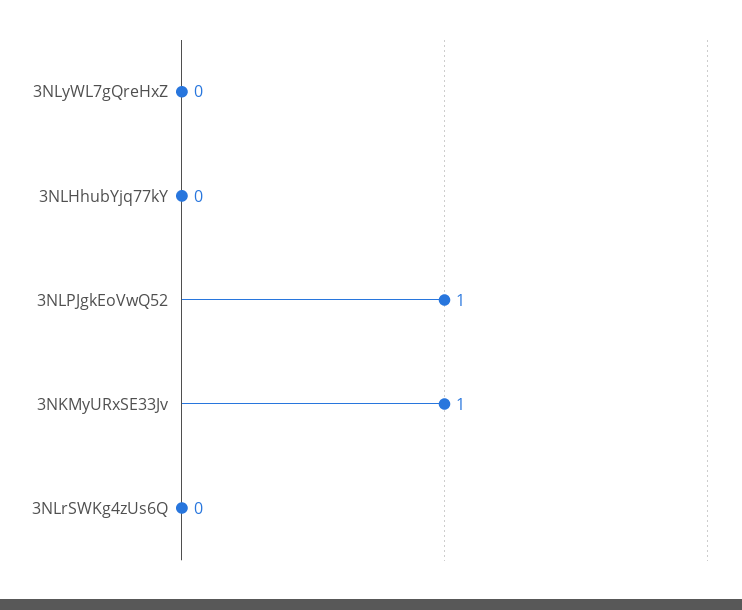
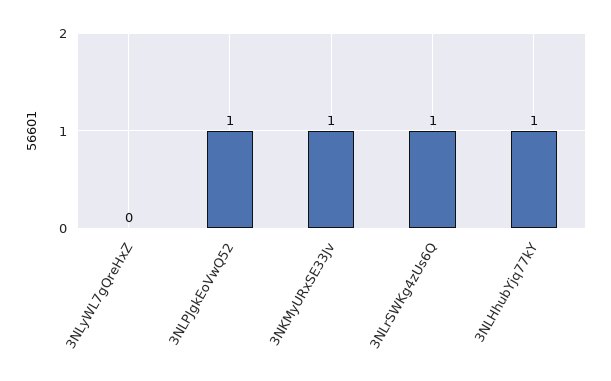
  {
    "3NLyWL7gQreHxZ": 0,
-   "3NLHhubYjq77kY": 0,
+   "3NLHhubYjq77kY": 1,
    "3NLPJgkEoVwQ52": 1,
    "3NKMyURxSE33Jv": 1,
-   "3NLrSWKg4zUs6Q": 0
+   "3NLrSWKg4zUs6Q": 1
  }

